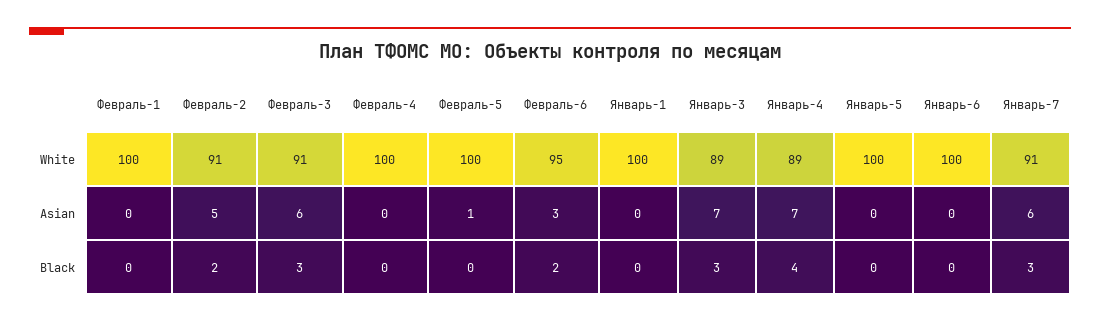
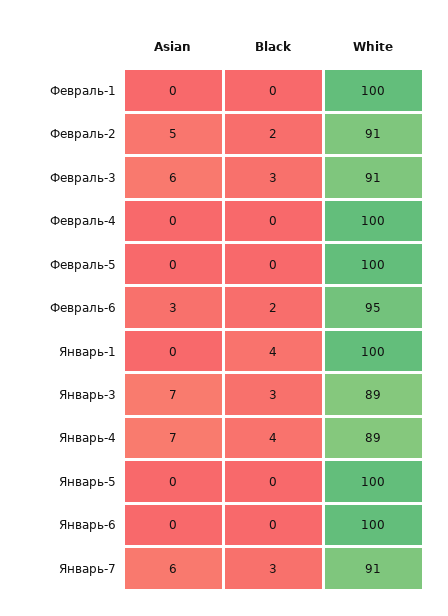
  {
    "Февраль-1": {
      "White": 100,
      "Asian": 0,
      "Black": 0
    },
    "Февраль-2": {
      "White": 91,
      "Asian": 5,
      "Black": 2
    },
    "Февраль-3": {
      "White": 91,
      "Asian": 6,
      "Black": 3
    },
    "Февраль-4": {
      "White": 100,
      "Asian": 0,
      "Black": 0
    },
    "Февраль-5": {
      "White": 100,
-     "Asian": 1,
+     "Asian": 0,
      "Black": 0
    },
    "Февраль-6": {
      "White": 95,
      "Asian": 3,
      "Black": 2
    },
    "Январь-1": {
      "White": 100,
      "Asian": 0,
-     "Black": 0
+     "Black": 4
    },
    "Январь-3": {
      "White": 89,
      "Asian": 7,
      "Black": 3
    },
    "Январь-4": {
      "White": 89,
      "Asian": 7,
      "Black": 4
    },
    "Январь-5": {
      "White": 100,
      "Asian": 0,
      "Black": 0
    },
    "Январь-6": {
      "White": 100,
      "Asian": 0,
      "Black": 0
    },
    "Январь-7": {
      "White": 91,
      "Asian": 6,
      "Black": 3
    }
  }

